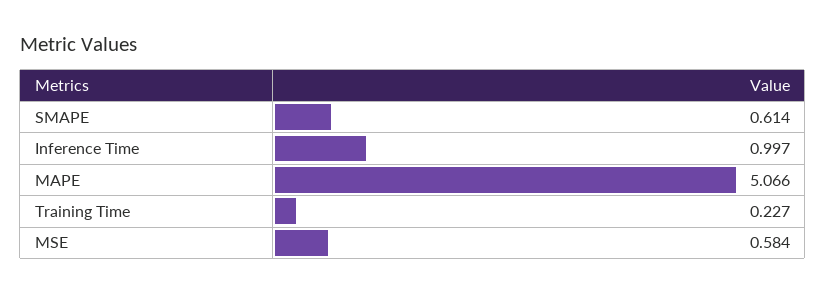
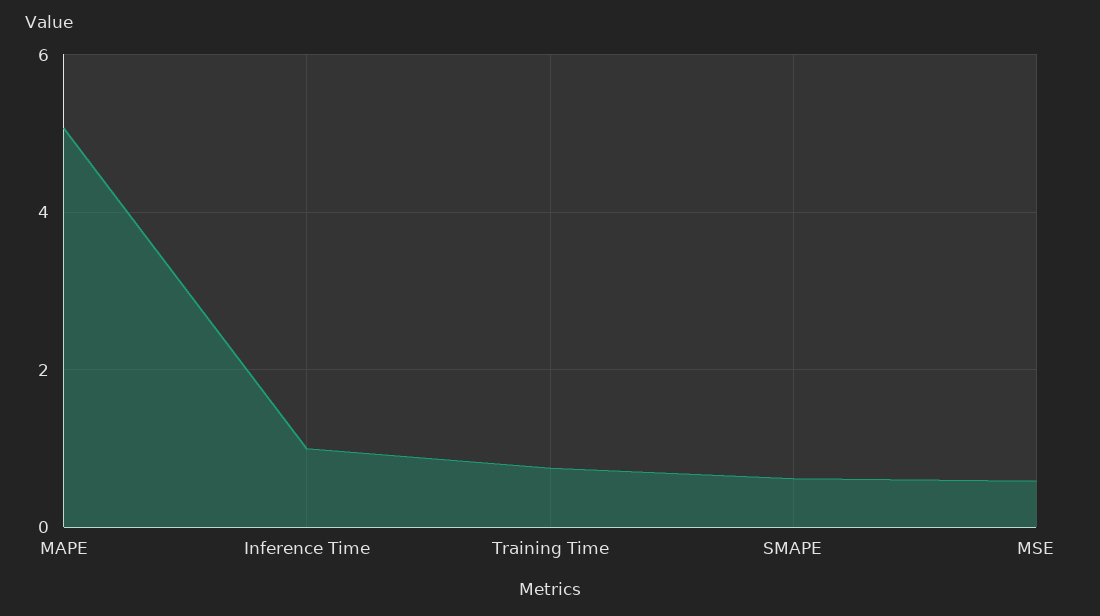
  {
    "SMAPE": 0.614,
    "Inference Time": 0.997,
    "MAPE": 5.066,
-   "Training Time": 0.227,
+   "Training Time": 0.8,
    "MSE": 0.584
  }

